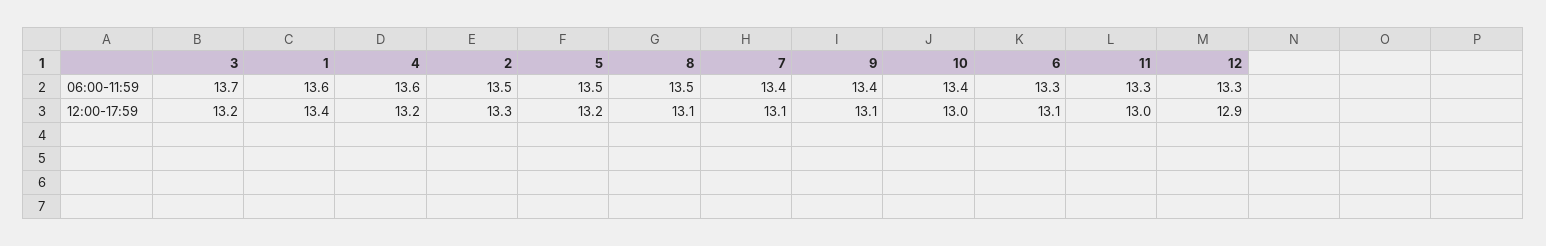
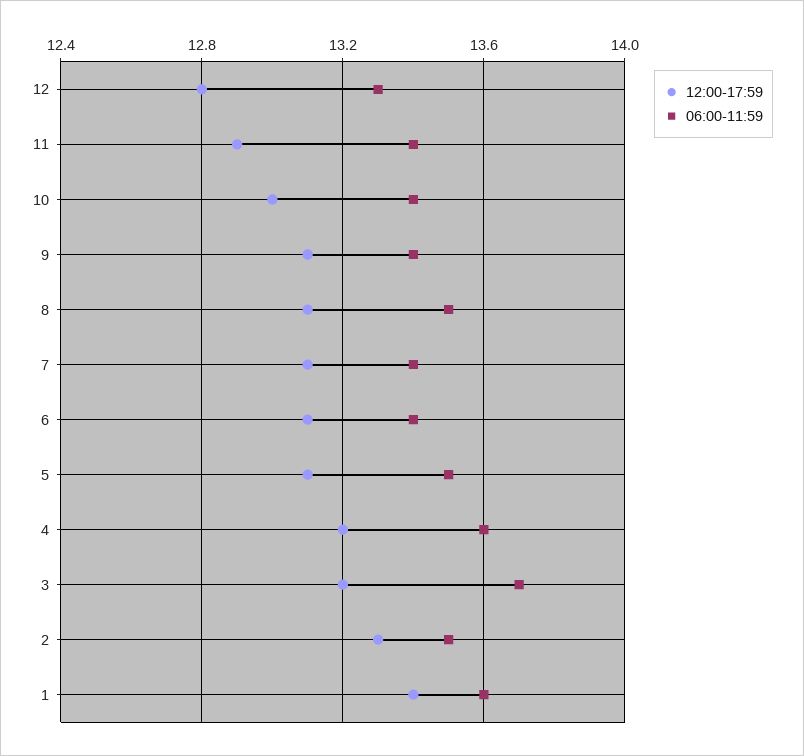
  {
    "06:00-11:59": {
      "3": 13.7,
      "1": 13.6,
      "4": 13.6,
      "2": 13.5,
      "5": 13.5,
      "8": 13.5,
      "7": 13.4,
      "9": 13.4,
      "10": 13.4,
-     "6": 13.3,
+     "6": 13.4,
-     "11": 13.3,
+     "11": 13.4,
      "12": 13.3
    },
    "12:00-17:59": {
      "3": 13.2,
      "1": 13.4,
      "4": 13.2,
      "2": 13.3,
-     "5": 13.2,
+     "5": 13.1,
      "8": 13.1,
      "7": 13.1,
      "9": 13.1,
      "10": 13,
      "6": 13.1,
-     "11": 13,
+     "11": 12.9,
-     "12": 12.9
+     "12": 12.8
    }
  }

